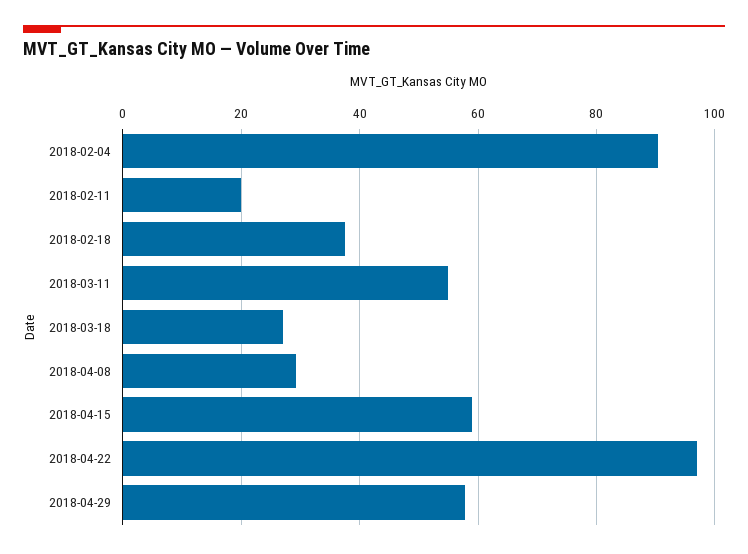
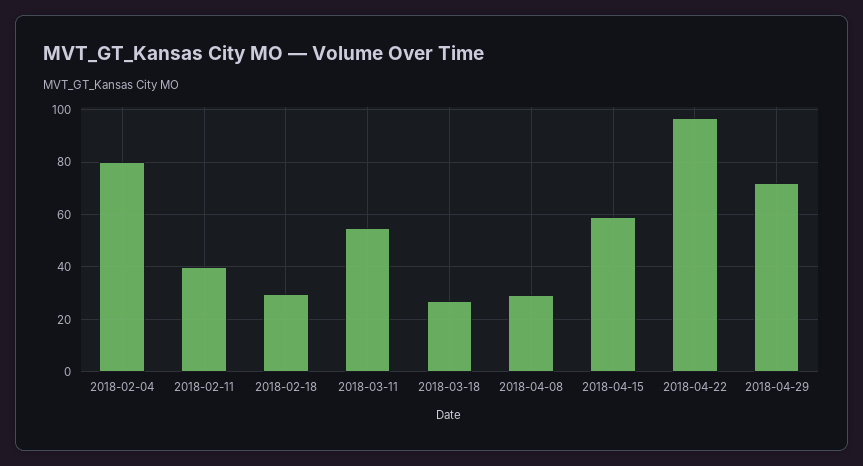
  {
-   "2018-02-04": 90,
+   "2018-02-04": 80,
-   "2018-02-11": 20,
+   "2018-02-11": 40,
-   "2018-02-18": 38,
+   "2018-02-18": 30,
    "2018-03-11": 56,
    "2018-03-18": 28,
    "2018-04-08": 30,
    "2018-04-15": 60,
    "2018-04-22": 98,
-   "2018-04-29": 58
+   "2018-04-29": 72.5
  }

